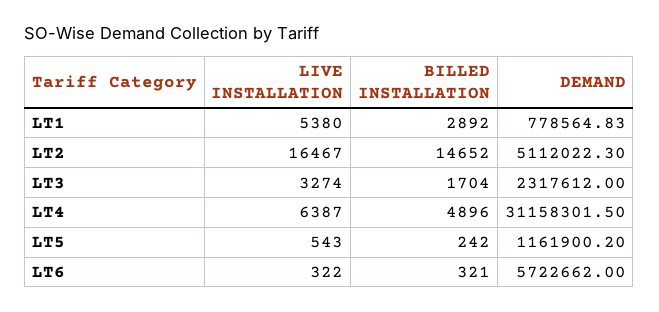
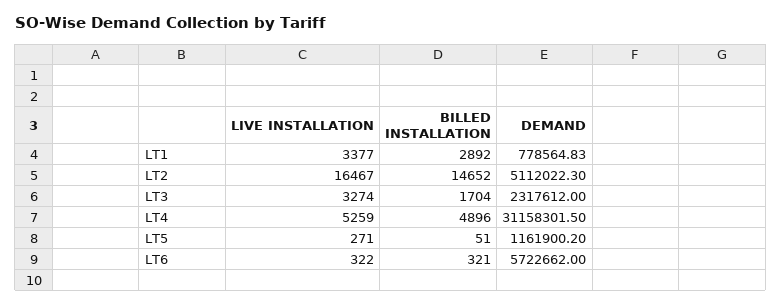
  {
    "LIVE INSTALLATION": {
-     "LT1": 5380,
+     "LT1": 3377,
      "LT2": 16467,
      "LT3": 3274,
-     "LT4": 6387,
+     "LT4": 5259,
-     "LT5": 543,
+     "LT5": 271,
      "LT6": 322
    },
    "BILLED INSTALLATION": {
      "LT1": 2892,
      "LT2": 14652,
      "LT3": 1704,
      "LT4": 4896,
-     "LT5": 242,
+     "LT5": 51,
      "LT6": 321
    },
    "DEMAND": {
      "LT1": 778564.83,
      "LT2": 5112022.3,
      "LT3": 2317612,
      "LT4": 31158301.5,
      "LT5": 1161900.2,
      "LT6": 5722662
    }
  }

